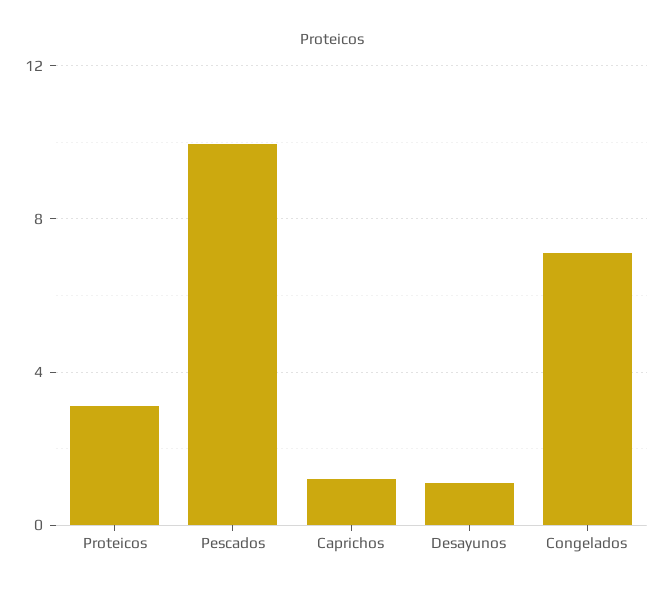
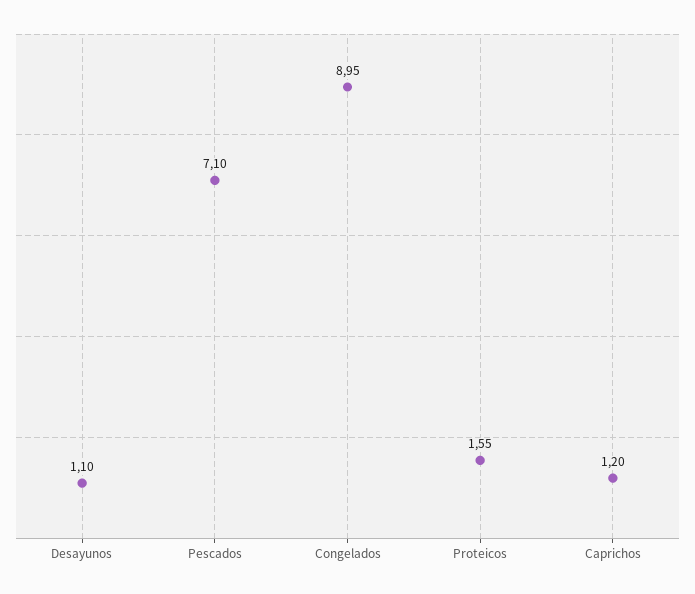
  {
-   "Proteicos": 3,
+   "Proteicos": 1.55,
-   "Pescados": 10,
+   "Pescados": 7.1,
    "Caprichos": 1.2,
    "Desayunos": 1.1,
-   "Congelados": 7
+   "Congelados": 8.95
  }

